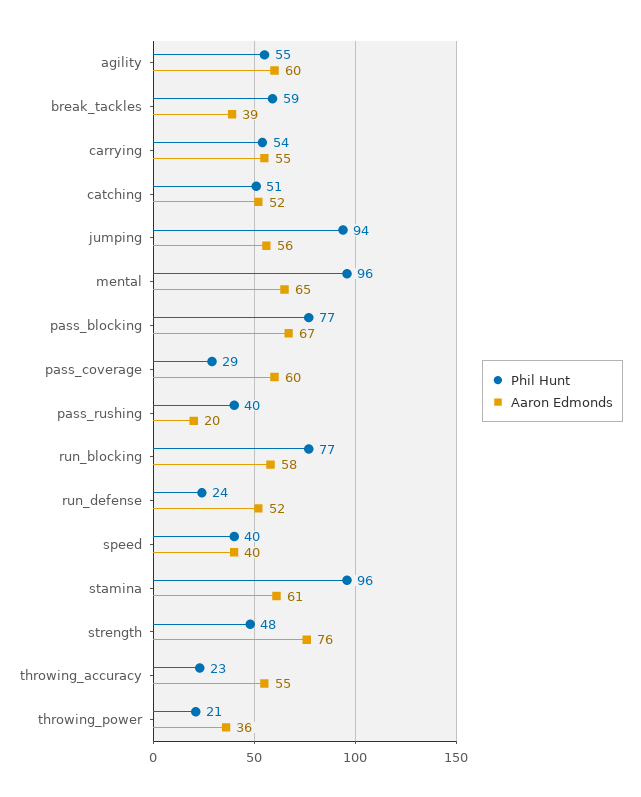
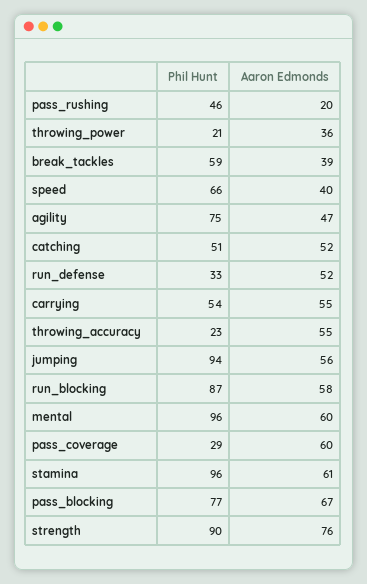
  {
    "Phil Hunt": {
-     "agility": 55,
+     "agility": 75,
      "break_tackles": 59,
      "carrying": 54,
      "catching": 51,
      "jumping": 94,
      "mental": 96,
      "pass_blocking": 77,
      "pass_coverage": 29,
-     "pass_rushing": 40,
+     "pass_rushing": 46,
-     "run_blocking": 77,
+     "run_blocking": 87,
-     "run_defense": 24,
+     "run_defense": 33,
-     "speed": 40,
+     "speed": 66,
      "stamina": 96,
-     "strength": 48,
+     "strength": 90,
      "throwing_accuracy": 23,
      "throwing_power": 21
    },
    "Aaron Edmonds": {
-     "agility": 60,
+     "agility": 47,
      "break_tackles": 39,
      "carrying": 55,
      "catching": 52,
      "jumping": 56,
-     "mental": 65,
+     "mental": 60,
      "pass_blocking": 67,
      "pass_coverage": 60,
      "pass_rushing": 20,
      "run_blocking": 58,
      "run_defense": 52,
      "speed": 40,
      "stamina": 61,
      "strength": 76,
      "throwing_accuracy": 55,
      "throwing_power": 36
    }
  }

